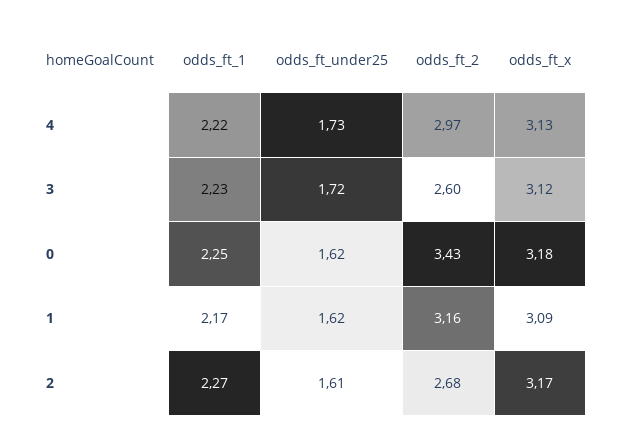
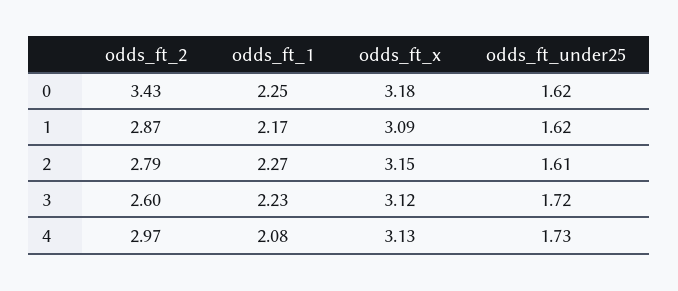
  {
    "odds_ft_1": {
-     "4": 2.22,
+     "4": 2.08,
      "3": 2.23,
      "0": 2.25,
      "1": 2.17,
      "2": 2.27
    },
    "odds_ft_under25": {
      "4": 1.73,
      "3": 1.72,
      "0": 1.62,
      "1": 1.62,
      "2": 1.61
    },
    "odds_ft_2": {
      "4": 2.97,
      "3": 2.6,
      "0": 3.43,
-     "1": 3.16,
+     "1": 2.87,
-     "2": 2.68
+     "2": 2.79
    },
    "odds_ft_x": {
      "4": 3.13,
      "3": 3.12,
      "0": 3.18,
      "1": 3.09,
-     "2": 3.17
+     "2": 3.15
    }
  }

